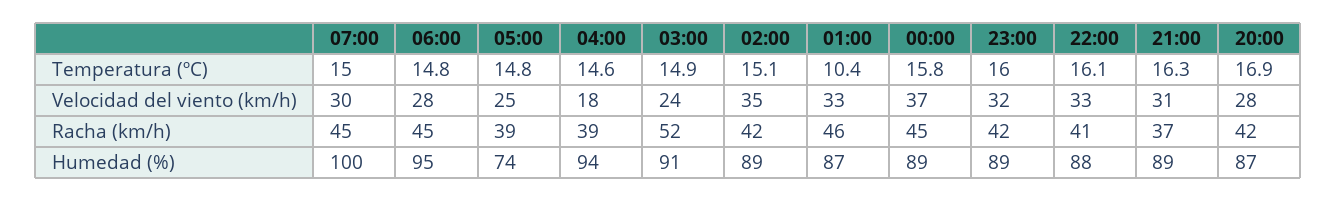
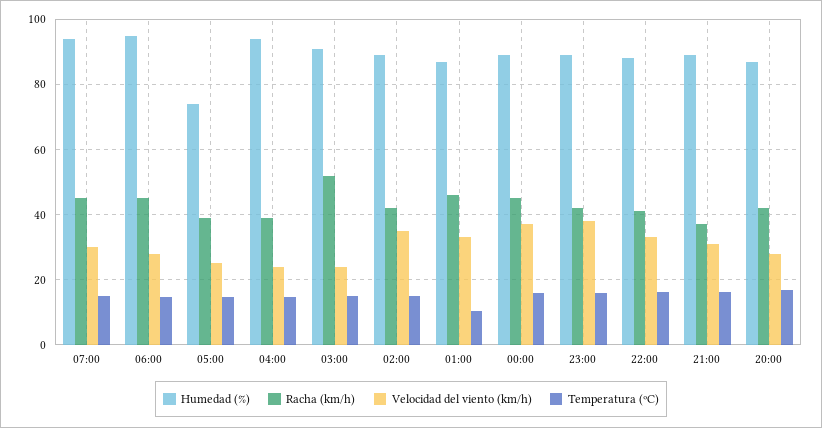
  {
    "Temperatura (ºC)": {
      "07:00": 15,
      "06:00": 14.8,
      "05:00": 14.8,
      "04:00": 14.6,
      "03:00": 14.9,
      "02:00": 15.1,
      "01:00": 10.4,
      "00:00": 15.8,
      "23:00": 16,
      "22:00": 16.1,
      "21:00": 16.3,
      "20:00": 16.9
    },
    "Velocidad del viento (km/h)": {
      "07:00": 30,
      "06:00": 28,
      "05:00": 25,
-     "04:00": 18,
+     "04:00": 24,
      "03:00": 24,
      "02:00": 35,
      "01:00": 33,
      "00:00": 37,
-     "23:00": 32,
+     "23:00": 38,
      "22:00": 33,
      "21:00": 31,
      "20:00": 28
    },
    "Racha (km/h)": {
      "07:00": 45,
      "06:00": 45,
      "05:00": 39,
      "04:00": 39,
      "03:00": 52,
      "02:00": 42,
      "01:00": 46,
      "00:00": 45,
      "23:00": 42,
      "22:00": 41,
      "21:00": 37,
      "20:00": 42
    },
    "Humedad (%)": {
-     "07:00": 100,
+     "07:00": 94,
      "06:00": 95,
      "05:00": 74,
      "04:00": 94,
      "03:00": 91,
      "02:00": 89,
      "01:00": 87,
      "00:00": 89,
      "23:00": 89,
      "22:00": 88,
      "21:00": 89,
      "20:00": 87
    }
  }

